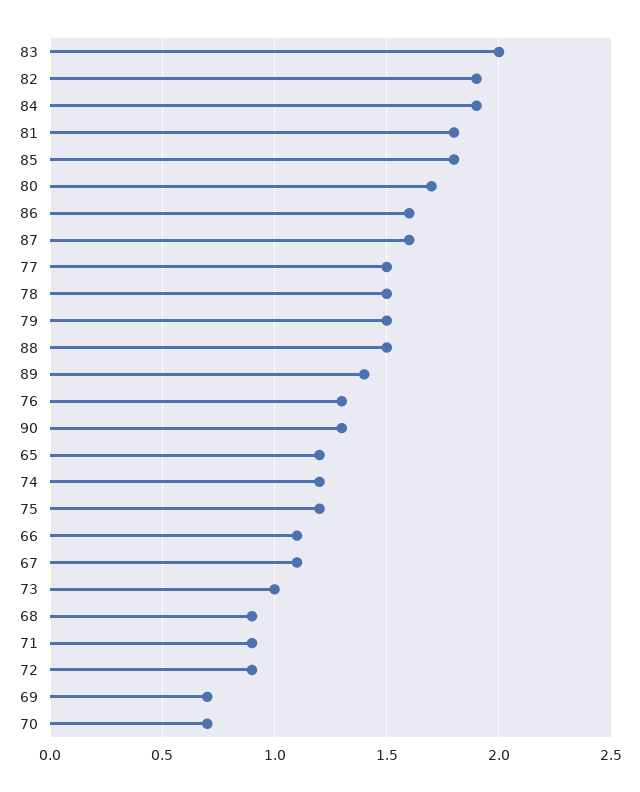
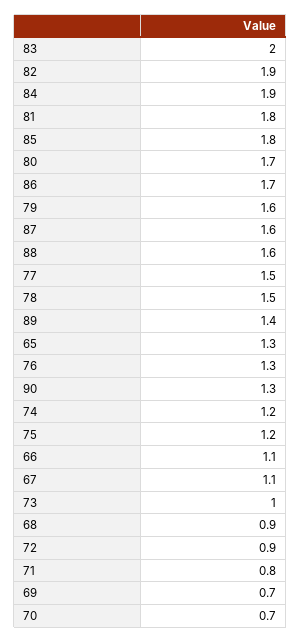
  {
    "83": 2,
    "82": 1.9,
    "84": 1.9,
    "81": 1.8,
    "85": 1.8,
    "80": 1.7,
-   "86": 1.6,
+   "86": 1.7,
    "87": 1.6,
    "77": 1.5,
    "78": 1.5,
-   "79": 1.5,
+   "79": 1.6,
-   "88": 1.5,
+   "88": 1.6,
    "89": 1.4,
    "76": 1.3,
    "90": 1.3,
-   "65": 1.2,
+   "65": 1.3,
    "74": 1.2,
    "75": 1.2,
    "66": 1.1,
    "67": 1.1,
    "73": 1,
    "68": 0.9,
-   "71": 0.9,
+   "71": 0.8,
    "72": 0.9,
    "69": 0.7,
    "70": 0.7
  }

